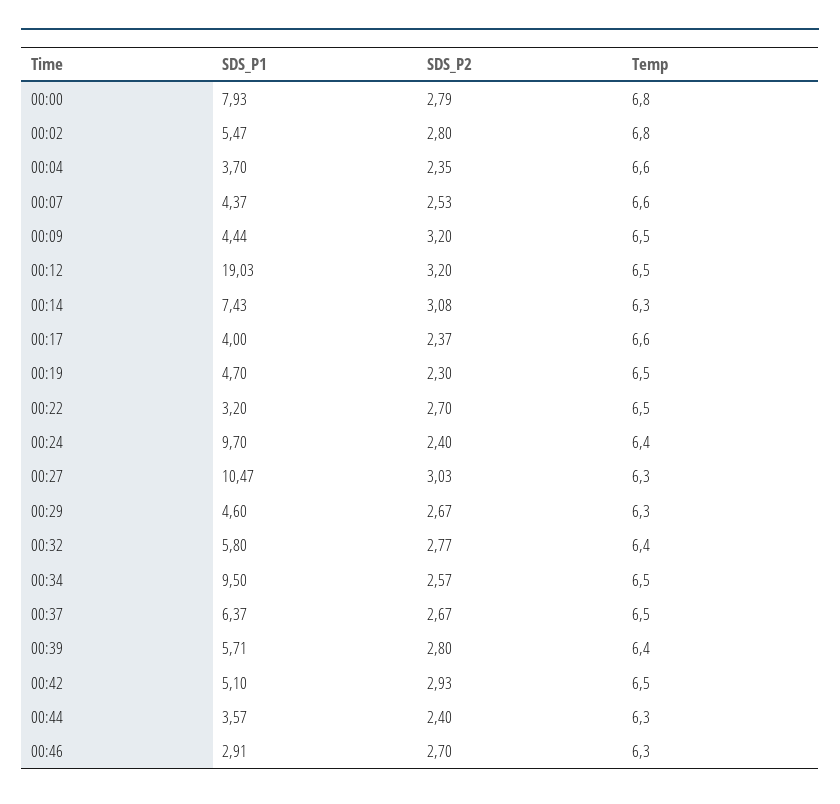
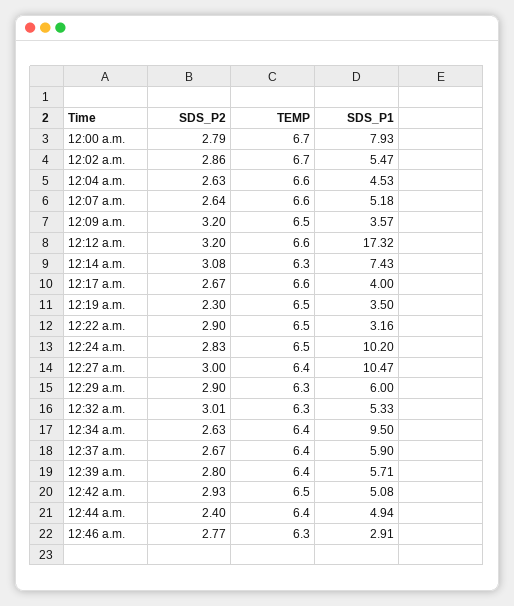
  {
    "SDS_P1": {
      "00:00": 7.93,
      "00:02": 5.47,
-     "00:04": 3.7,
+     "00:04": 4.53,
-     "00:07": 4.37,
+     "00:07": 5.18,
-     "00:09": 4.44,
+     "00:09": 3.57,
-     "00:12": 19.03,
+     "00:12": 17.32,
      "00:14": 7.43,
      "00:17": 4,
-     "00:19": 4.7,
+     "00:19": 3.5,
-     "00:22": 3.2,
+     "00:22": 3.16,
-     "00:24": 9.7,
+     "00:24": 10.2,
      "00:27": 10.47,
-     "00:29": 4.6,
+     "00:29": 6,
-     "00:32": 5.8,
+     "00:32": 5.33,
      "00:34": 9.5,
-     "00:37": 6.37,
+     "00:37": 5.9,
      "00:39": 5.71,
-     "00:42": 5.1,
+     "00:42": 5.08,
-     "00:44": 3.57,
+     "00:44": 4.94,
      "00:46": 2.91
    },
    "SDS_P2": {
      "00:00": 2.79,
-     "00:02": 2.8,
+     "00:02": 2.86,
-     "00:04": 2.35,
+     "00:04": 2.63,
-     "00:07": 2.53,
+     "00:07": 2.64,
      "00:09": 3.2,
      "00:12": 3.2,
      "00:14": 3.08,
-     "00:17": 2.37,
+     "00:17": 2.67,
      "00:19": 2.3,
-     "00:22": 2.7,
+     "00:22": 2.9,
-     "00:24": 2.4,
+     "00:24": 2.83,
-     "00:27": 3.03,
+     "00:27": 3,
-     "00:29": 2.67,
+     "00:29": 2.9,
-     "00:32": 2.77,
+     "00:32": 3.01,
-     "00:34": 2.57,
+     "00:34": 2.63,
      "00:37": 2.67,
      "00:39": 2.8,
      "00:42": 2.93,
      "00:44": 2.4,
-     "00:46": 2.7
+     "00:46": 2.77
    },
    "Temp": {
-     "00:00": 6.8,
+     "00:00": 6.7,
-     "00:02": 6.8,
+     "00:02": 6.7,
      "00:04": 6.6,
      "00:07": 6.6,
      "00:09": 6.5,
-     "00:12": 6.5,
+     "00:12": 6.6,
      "00:14": 6.3,
      "00:17": 6.6,
      "00:19": 6.5,
      "00:22": 6.5,
-     "00:24": 6.4,
+     "00:24": 6.5,
-     "00:27": 6.3,
+     "00:27": 6.4,
      "00:29": 6.3,
-     "00:32": 6.4,
+     "00:32": 6.3,
-     "00:34": 6.5,
+     "00:34": 6.4,
-     "00:37": 6.5,
+     "00:37": 6.4,
      "00:39": 6.4,
      "00:42": 6.5,
-     "00:44": 6.3,
+     "00:44": 6.4,
      "00:46": 6.3
    }
  }

